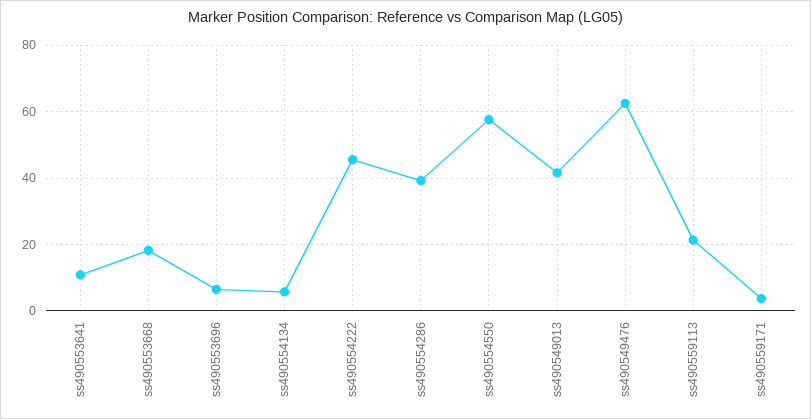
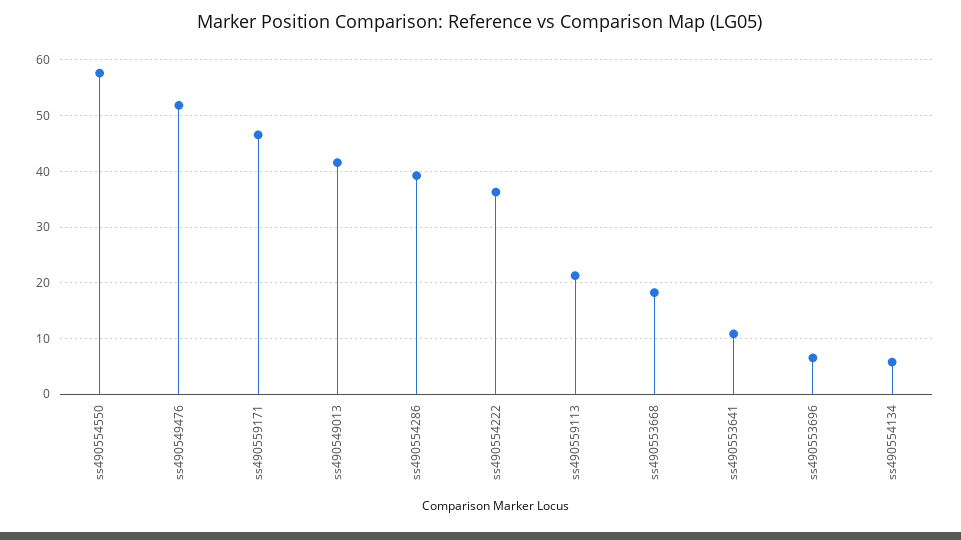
  {
    "ss490553641": 10,
    "ss490553668": 18,
    "ss490553696": 6,
    "ss490554134": 6,
-   "ss490554222": 46,
+   "ss490554222": 36,
    "ss490554286": 40,
    "ss490554550": 58,
    "ss490549013": 42,
-   "ss490549476": 62,
+   "ss490549476": 52,
    "ss490559113": 22,
-   "ss490559171": 4
+   "ss490559171": 46
  }

